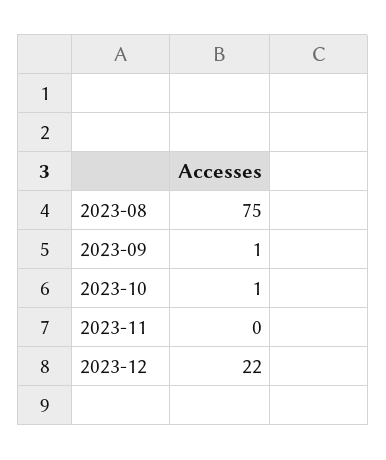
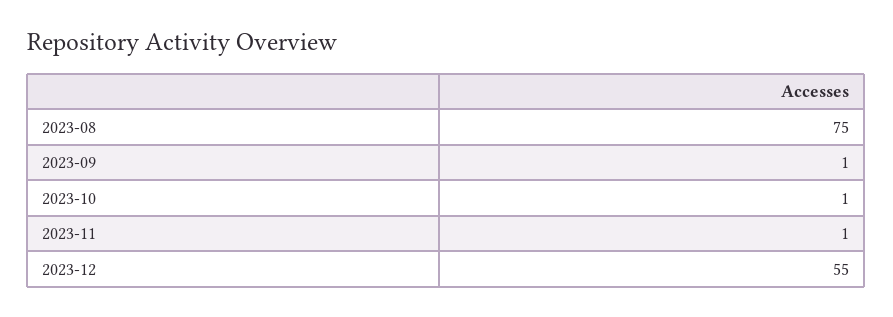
  {
    "2023-08": 75,
    "2023-09": 1,
    "2023-10": 1,
-   "2023-11": 0,
+   "2023-11": 1,
-   "2023-12": 22
+   "2023-12": 55
  }

